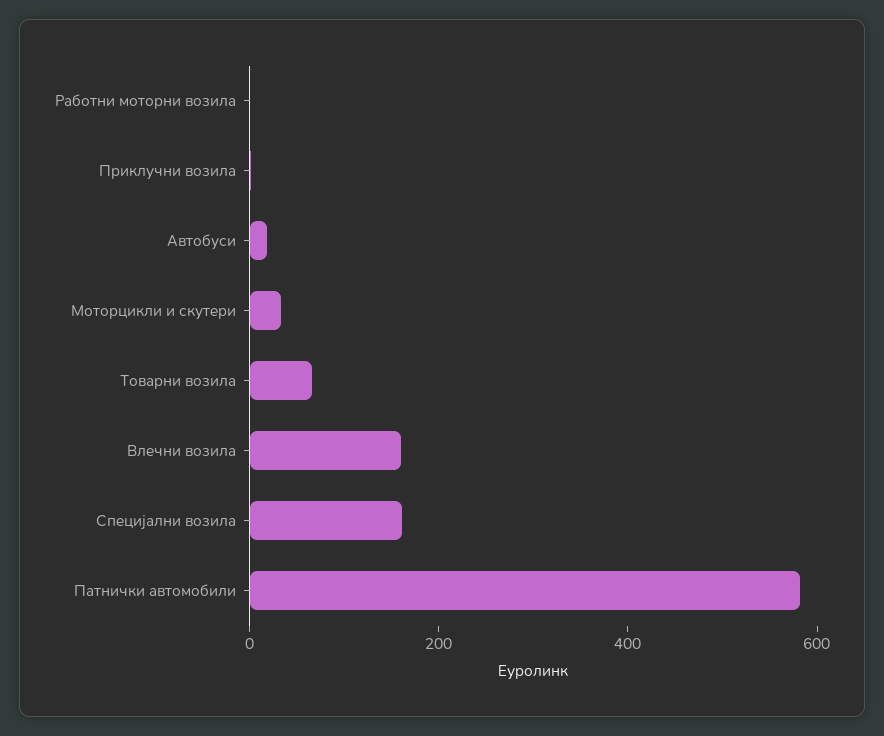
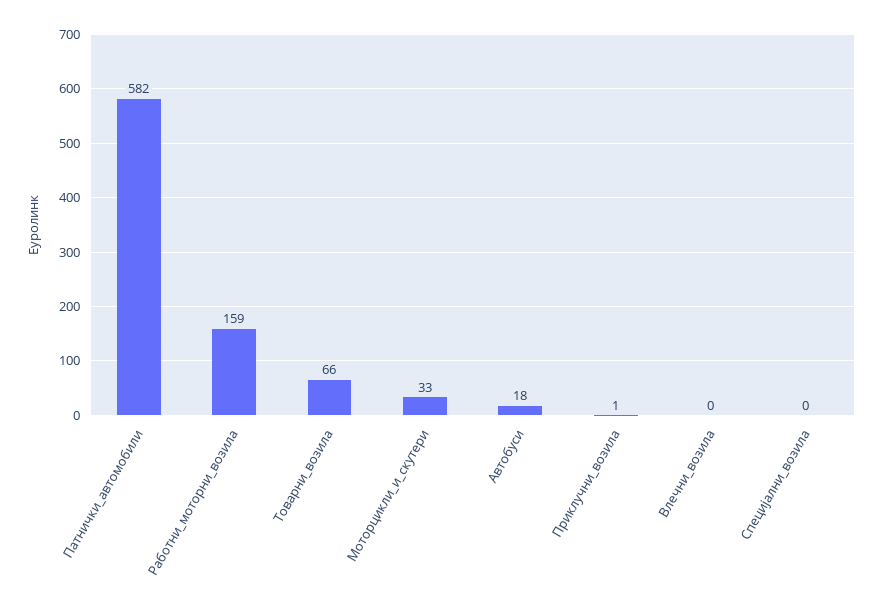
  {
-   "Работни моторни возила": 0,
+   "Работни моторни возила": 159,
    "Приклучни возила": 1,
    "Автобуси": 18,
    "Моторцикли и скутери": 33,
    "Товарни возила": 66,
-   "Влечни возила": 150,
+   "Влечни возила": 0,
-   "Специјални возила": 150,
+   "Специјални возила": 0,
    "Патнички автомобили": 582
  }

